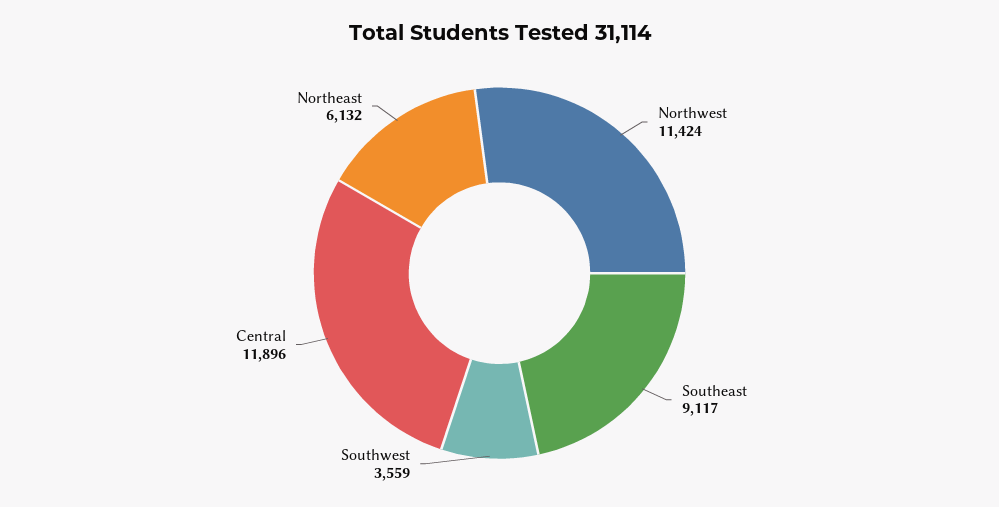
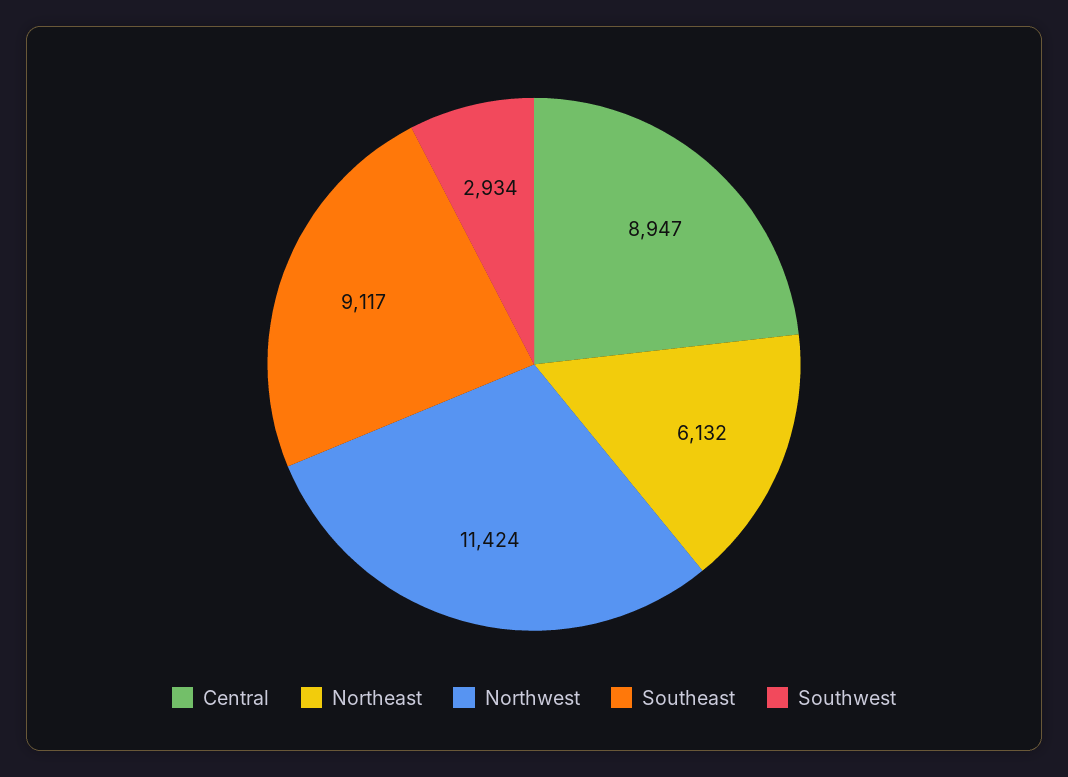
  {
    "Northwest": 11424,
    "Southeast": 9117,
-   "Southwest": 3559,
+   "Southwest": 2934,
-   "Central": 11896,
+   "Central": 8947,
    "Northeast": 6132
  }

